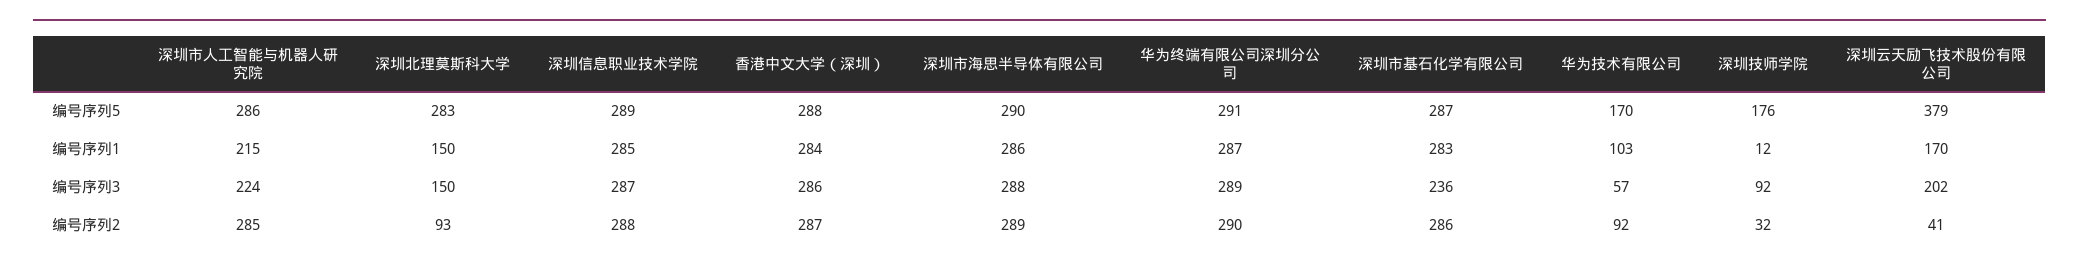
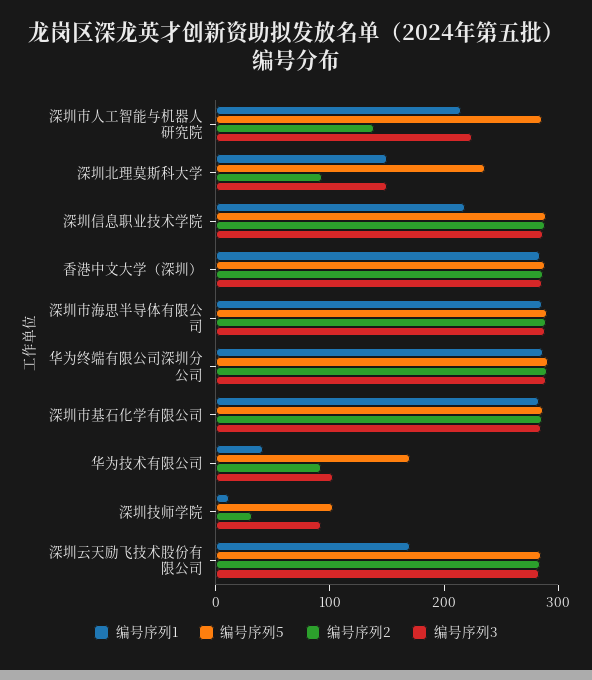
  {
    "编号序列5": {
      "深圳市人工智能与机器人研究院": 286,
-     "深圳北理莫斯科大学": 283,
+     "深圳北理莫斯科大学": 240,
      "深圳信息职业技术学院": 289,
      "香港中文大学（深圳）": 288,
      "深圳市海思半导体有限公司": 290,
      "华为终端有限公司深圳分公司": 291,
      "深圳市基石化学有限公司": 287,
      "华为技术有限公司": 170,
-     "深圳技师学院": 176,
+     "深圳技师学院": 100,
-     "深圳云天励飞技术股份有限公司": 379
+     "深圳云天励飞技术股份有限公司": 280
    },
    "编号序列1": {
      "深圳市人工智能与机器人研究院": 215,
      "深圳北理莫斯科大学": 150,
-     "深圳信息职业技术学院": 285,
+     "深圳信息职业技术学院": 220,
      "香港中文大学（深圳）": 284,
      "深圳市海思半导体有限公司": 286,
      "华为终端有限公司深圳分公司": 287,
      "深圳市基石化学有限公司": 283,
-     "华为技术有限公司": 103,
+     "华为技术有限公司": 40,
      "深圳技师学院": 12,
      "深圳云天励飞技术股份有限公司": 170
    },
    "编号序列3": {
      "深圳市人工智能与机器人研究院": 224,
      "深圳北理莫斯科大学": 150,
      "深圳信息职业技术学院": 287,
      "香港中文大学（深圳）": 286,
      "深圳市海思半导体有限公司": 288,
      "华为终端有限公司深圳分公司": 289,
-     "深圳市基石化学有限公司": 236,
+     "深圳市基石化学有限公司": 280,
-     "华为技术有限公司": 57,
+     "华为技术有限公司": 100,
      "深圳技师学院": 92,
-     "深圳云天励飞技术股份有限公司": 202
+     "深圳云天励飞技术股份有限公司": 280
    },
    "编号序列2": {
-     "深圳市人工智能与机器人研究院": 285,
+     "深圳市人工智能与机器人研究院": 140,
      "深圳北理莫斯科大学": 93,
      "深圳信息职业技术学院": 288,
      "香港中文大学（深圳）": 287,
      "深圳市海思半导体有限公司": 289,
      "华为终端有限公司深圳分公司": 290,
      "深圳市基石化学有限公司": 286,
      "华为技术有限公司": 92,
      "深圳技师学院": 32,
-     "深圳云天励飞技术股份有限公司": 41
+     "深圳云天励飞技术股份有限公司": 280
    }
  }

